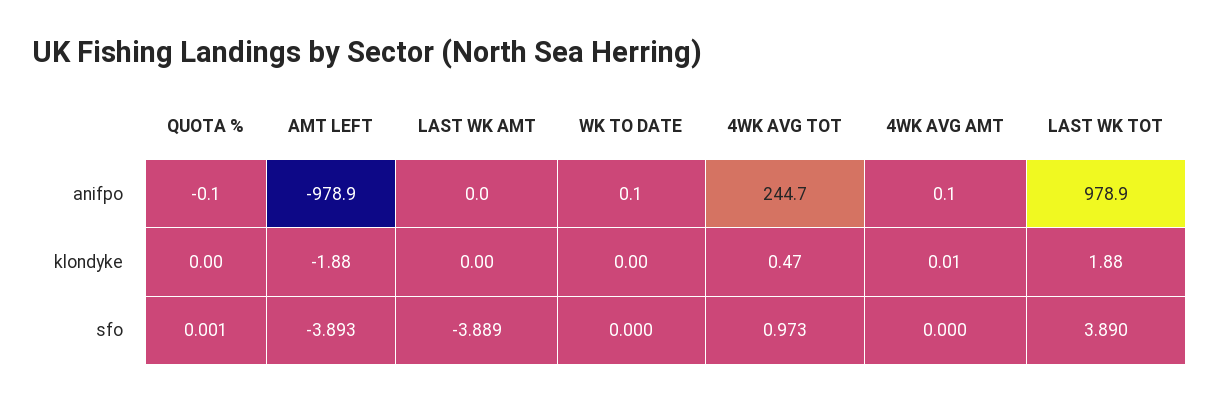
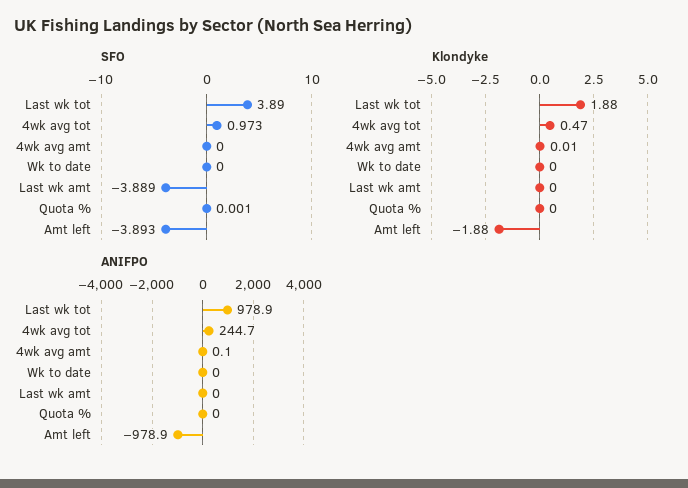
  {
    "anifpo": {
-     "QUOTA %": -0.1,
+     "QUOTA %": 0,
      "AMT LEFT": -978.9,
      "LAST WK AMT": 0,
-     "WK TO DATE": 0.1,
+     "WK TO DATE": 0,
      "4WK AVG TOT": 244.7,
      "4WK AVG AMT": 0.1,
      "LAST WK TOT": 978.9
    },
    "klondyke": {
      "QUOTA %": 0,
      "AMT LEFT": -1.88,
      "LAST WK AMT": 0,
      "WK TO DATE": 0,
      "4WK AVG TOT": 0.47,
      "4WK AVG AMT": 0.01,
      "LAST WK TOT": 1.88
    },
    "sfo": {
      "QUOTA %": 0.001,
      "AMT LEFT": -3.893,
      "LAST WK AMT": -3.889,
      "WK TO DATE": 0,
      "4WK AVG TOT": 0.973,
      "4WK AVG AMT": 0,
      "LAST WK TOT": 3.89
    }
  }

